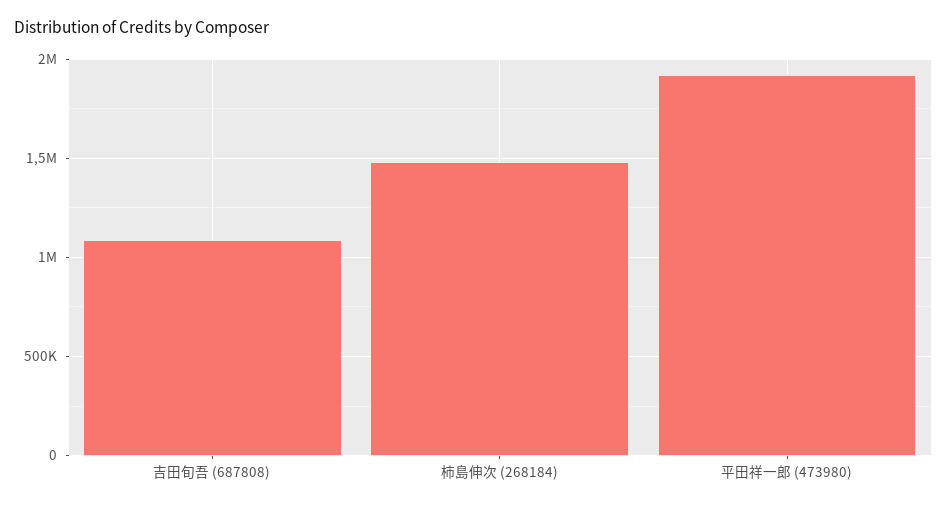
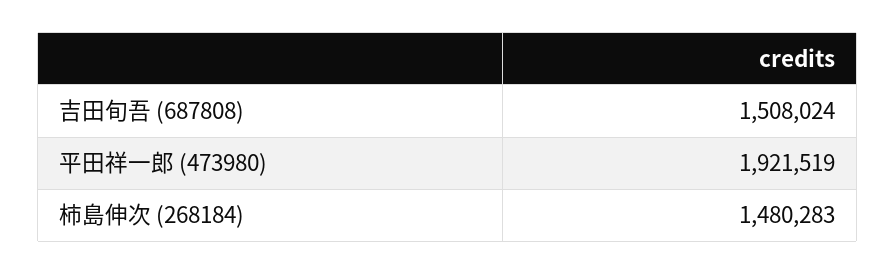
  {
-   "吉田旬吾 (687808)": 1100000,
+   "吉田旬吾 (687808)": 1508024,
    "柿島伸次 (268184)": 1480283,
    "平田祥一郎 (473980)": 1921519
  }

